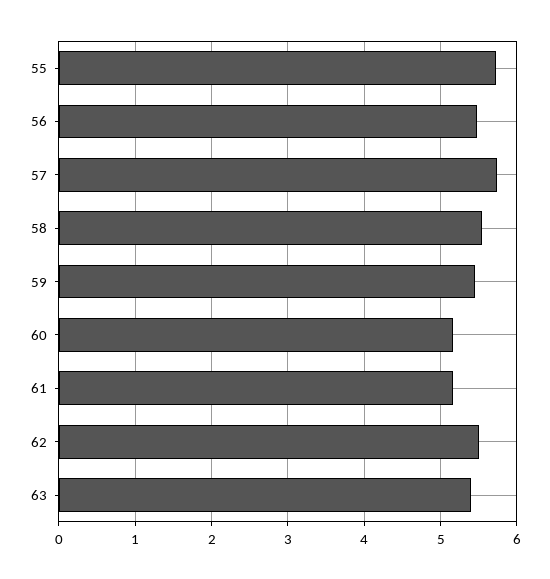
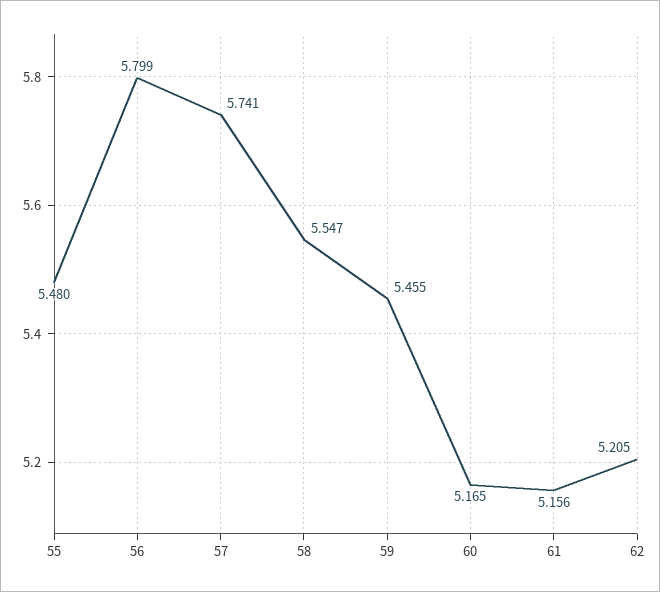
  {
-   "55": 5.7,
+   "55": 5.48,
-   "56": 5.5,
+   "56": 5.799,
    "57": 5.741,
    "58": 5.547,
    "59": 5.455,
    "60": 5.165,
    "61": 5.156,
-   "62": 5.5,
+   "62": 5.205
-   "63": 5.4
  }

